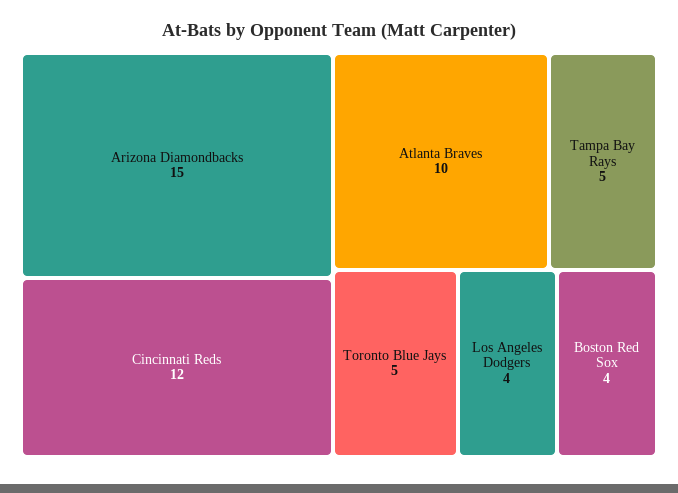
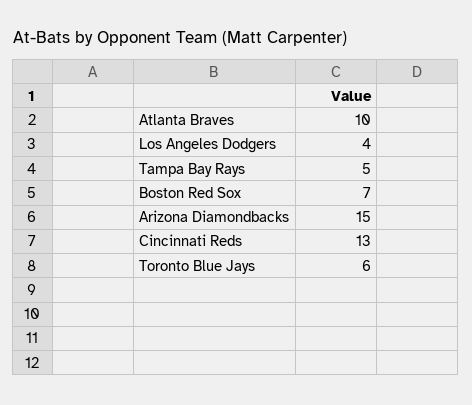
  {
    "Arizona Diamondbacks": 15,
-   "Cincinnati Reds": 12,
+   "Cincinnati Reds": 13,
    "Atlanta Braves": 10,
    "Tampa Bay Rays": 5,
-   "Toronto Blue Jays": 5,
+   "Toronto Blue Jays": 6,
    "Los Angeles Dodgers": 4,
-   "Boston Red Sox": 4
+   "Boston Red Sox": 7
  }

